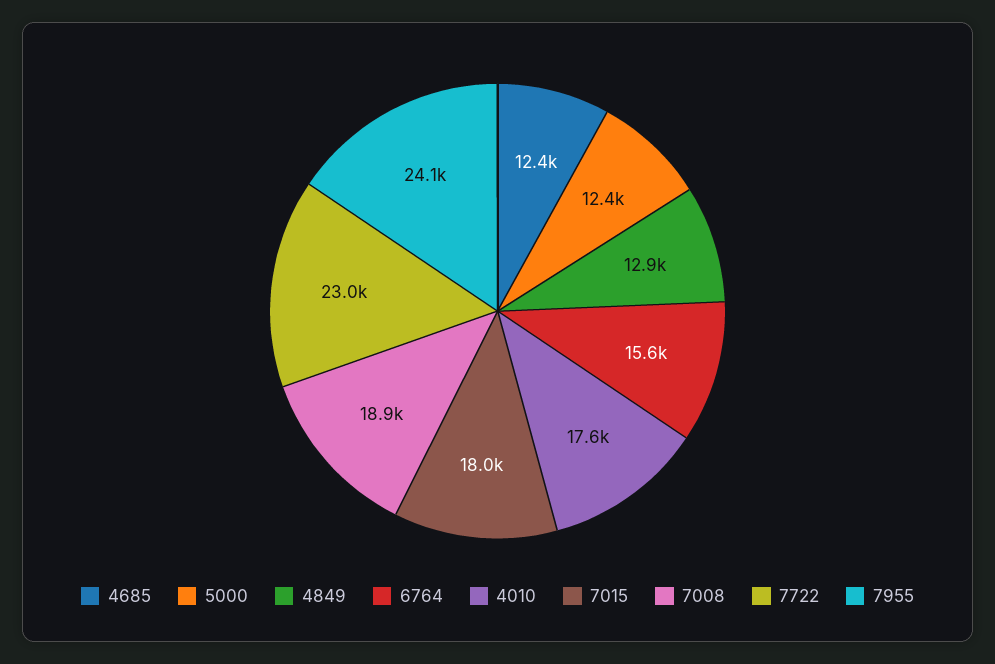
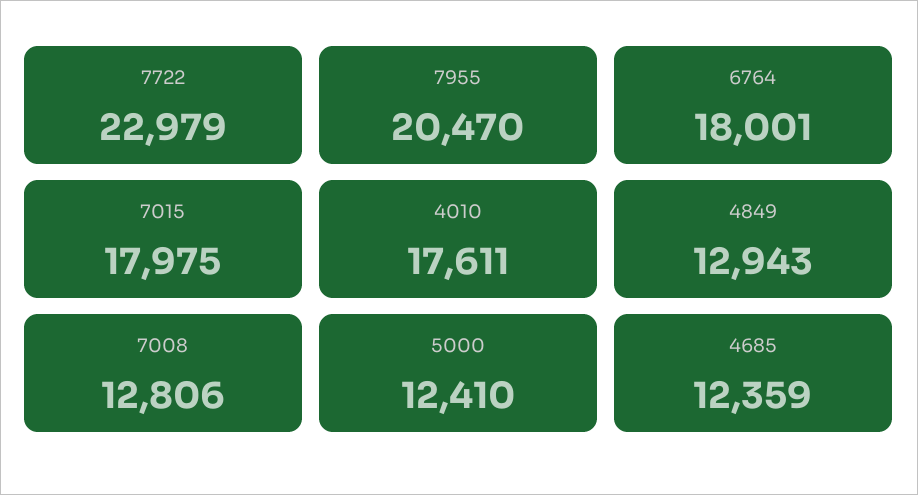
  {
    "4685": 12359,
    "5000": 12410,
    "4849": 12943,
-   "6764": 15600,
+   "6764": 18001,
    "4010": 17611,
    "7015": 17975,
-   "7008": 18900,
+   "7008": 12806,
    "7722": 22979,
-   "7955": 24100
+   "7955": 20470
  }

